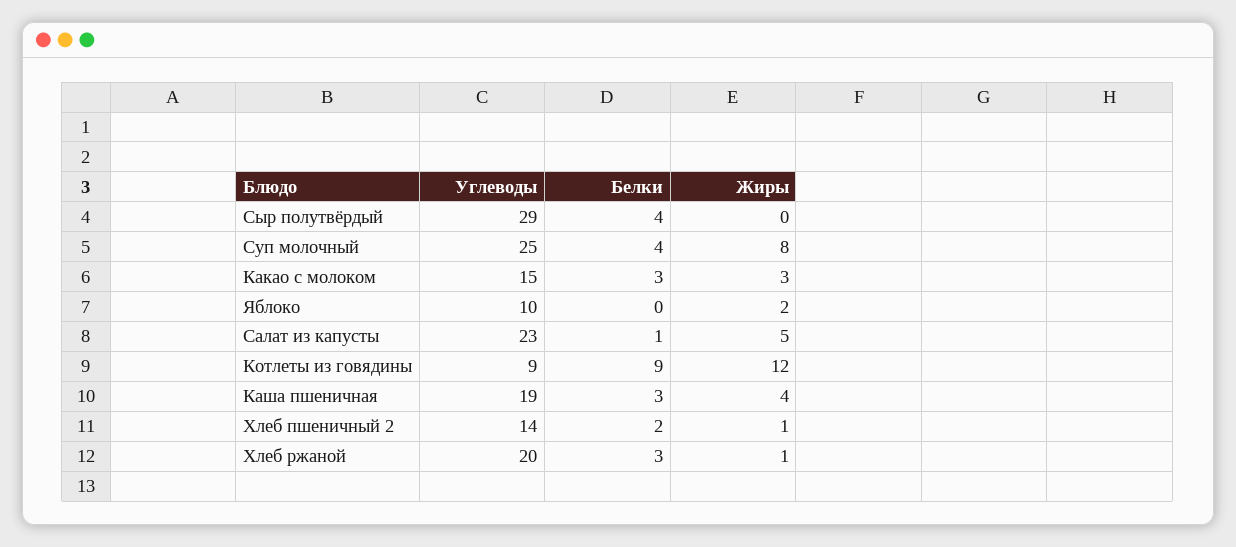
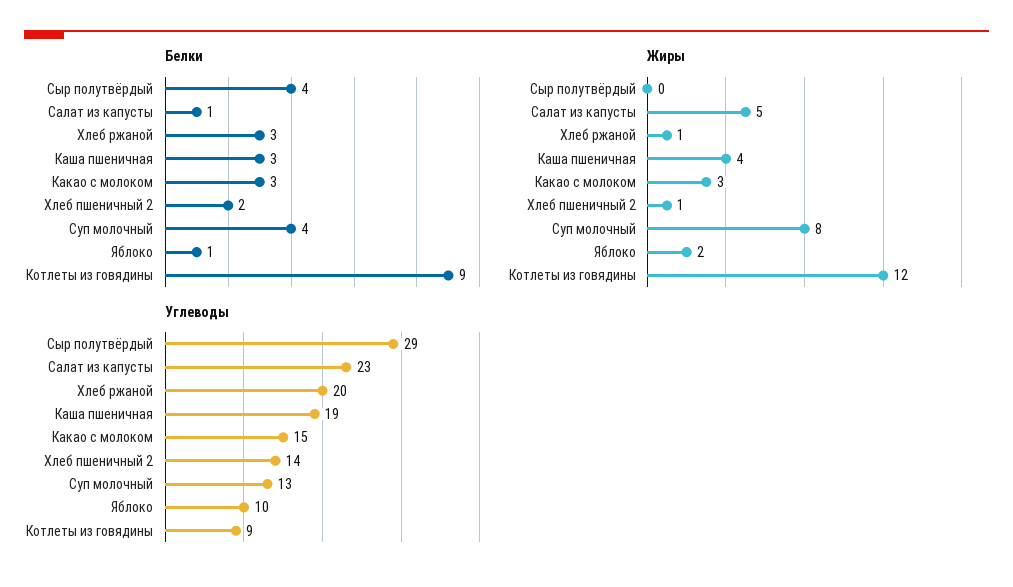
  {
    "Углеводы": {
      "Сыр полутвёрдый": 29,
-     "Суп молочный": 25,
+     "Суп молочный": 13,
      "Какао с молоком": 15,
      "Яблоко": 10,
      "Салат из капусты": 23,
      "Котлеты из говядины": 9,
      "Каша пшеничная": 19,
      "Хлеб пшеничный 2": 14,
      "Хлеб ржаной": 20
    },
    "Белки": {
      "Сыр полутвёрдый": 4,
      "Суп молочный": 4,
      "Какао с молоком": 3,
-     "Яблоко": 0,
+     "Яблоко": 1,
      "Салат из капусты": 1,
      "Котлеты из говядины": 9,
      "Каша пшеничная": 3,
      "Хлеб пшеничный 2": 2,
      "Хлеб ржаной": 3
    },
    "Жиры": {
      "Сыр полутвёрдый": 0,
      "Суп молочный": 8,
      "Какао с молоком": 3,
      "Яблоко": 2,
      "Салат из капусты": 5,
      "Котлеты из говядины": 12,
      "Каша пшеничная": 4,
      "Хлеб пшеничный 2": 1,
      "Хлеб ржаной": 1
    }
  }

